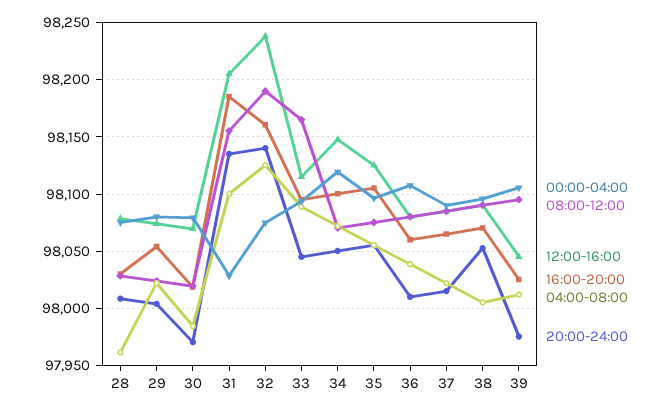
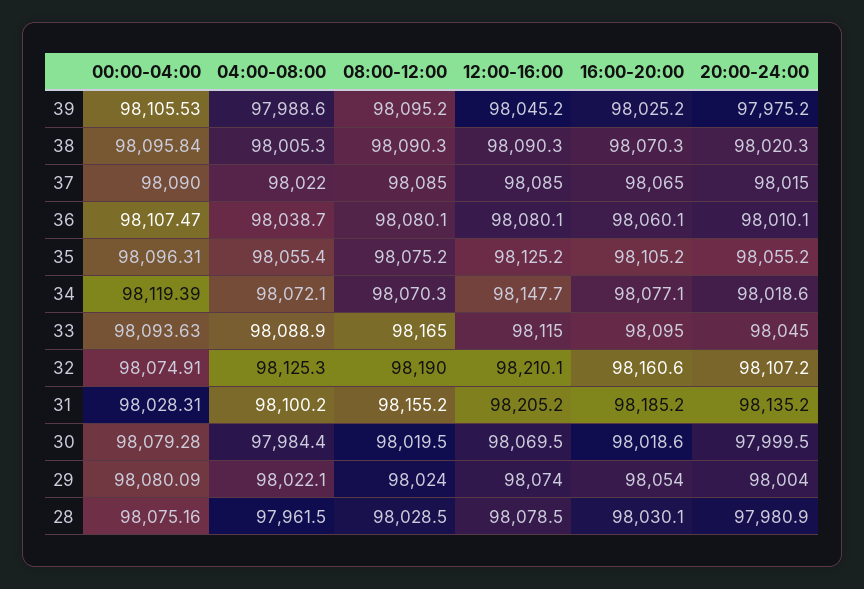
  {
    "00:00-04:00": {
      "28": 98075.16,
      "29": 98080.09,
      "30": 98079.28,
      "31": 98028.31,
      "32": 98074.91,
      "33": 98093.63,
      "34": 98119.39,
      "35": 98096.31,
      "36": 98107.47,
      "37": 98090,
      "38": 98095.84,
      "39": 98105.53
    },
    "08:00-12:00": {
      "28": 98028.5,
      "29": 98024,
      "30": 98019.5,
      "31": 98155.2,
      "32": 98190,
      "33": 98165,
      "34": 98070.3,
      "35": 98075.2,
      "36": 98080.1,
      "37": 98085,
      "38": 98090.3,
      "39": 98095.2
    },
    "12:00-16:00": {
      "28": 98078.5,
      "29": 98074,
      "30": 98069.5,
      "31": 98205.2,
-     "32": 98240,
+     "32": 98210.1,
      "33": 98115,
      "34": 98147.7,
      "35": 98125.2,
      "36": 98080.1,
      "37": 98085,
      "38": 98090.3,
      "39": 98045.2
    },
    "16:00-20:00": {
      "28": 98030.1,
      "29": 98054,
      "30": 98018.6,
      "31": 98185.2,
      "32": 98160.6,
      "33": 98095,
-     "34": 98100,
+     "34": 98077.1,
      "35": 98105.2,
      "36": 98060.1,
      "37": 98065,
      "38": 98070.3,
      "39": 98025.2
    },
    "04:00-08:00": {
      "28": 97961.5,
      "29": 98022.1,
      "30": 97984.4,
      "31": 98100.2,
      "32": 98125.3,
      "33": 98088.9,
      "34": 98072.1,
      "35": 98055.4,
      "36": 98038.7,
      "37": 98022,
      "38": 98005.3,
-     "39": 98010
+     "39": 97988.6
    },
    "20:00-24:00": {
-     "28": 98010,
+     "28": 97980.9,
      "29": 98004,
-     "30": 97970,
+     "30": 97999.5,
      "31": 98135.2,
-     "32": 98140,
+     "32": 98107.2,
      "33": 98045,
-     "34": 98050,
+     "34": 98018.6,
      "35": 98055.2,
      "36": 98010.1,
      "37": 98015,
-     "38": 98050,
+     "38": 98020.3,
      "39": 97975.2
    }
  }

